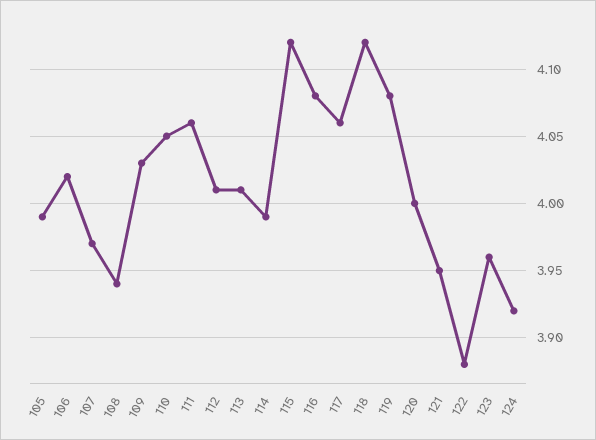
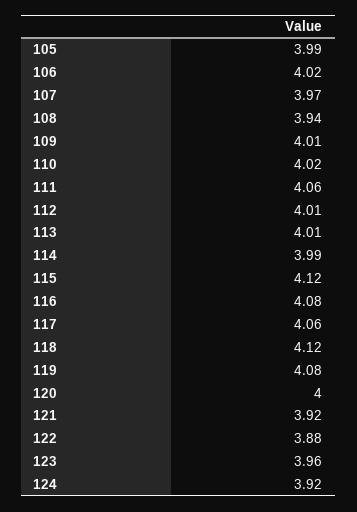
  {
    "105": 3.99,
    "106": 4.02,
    "107": 3.97,
    "108": 3.94,
-   "109": 4.03,
+   "109": 4.01,
-   "110": 4.05,
+   "110": 4.02,
    "111": 4.06,
    "112": 4.01,
    "113": 4.01,
    "114": 3.99,
    "115": 4.12,
    "116": 4.08,
    "117": 4.06,
    "118": 4.12,
    "119": 4.08,
    "120": 4,
-   "121": 3.95,
+   "121": 3.92,
    "122": 3.88,
    "123": 3.96,
    "124": 3.92
  }

